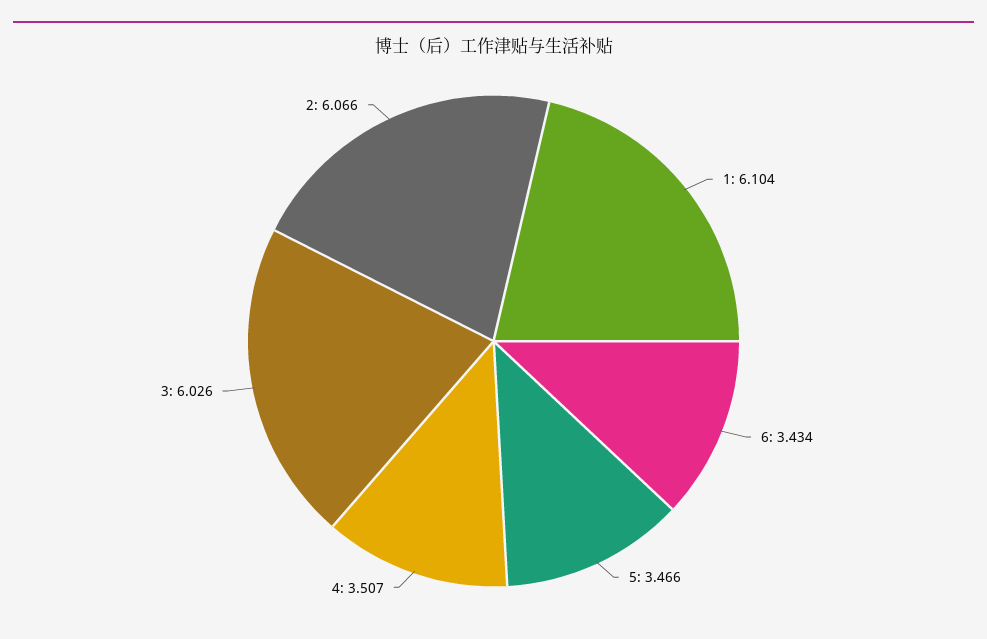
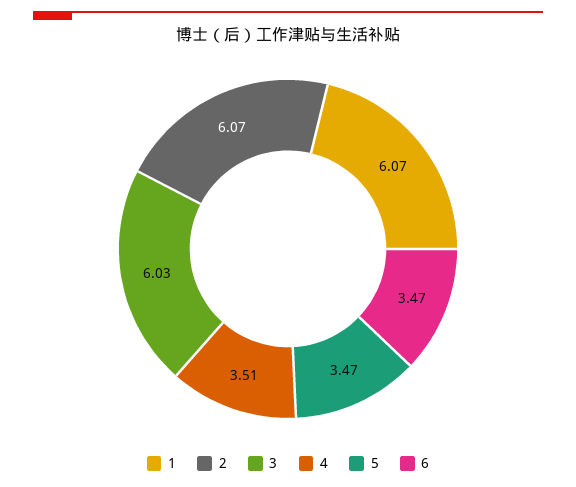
  {
-   "1": 6.104,
+   "1": 6.07,
-   "6": 3.434,
+   "6": 3.47,
    "5": 3.466,
    "4": 3.507,
    "3": 6.026,
    "2": 6.066
  }

